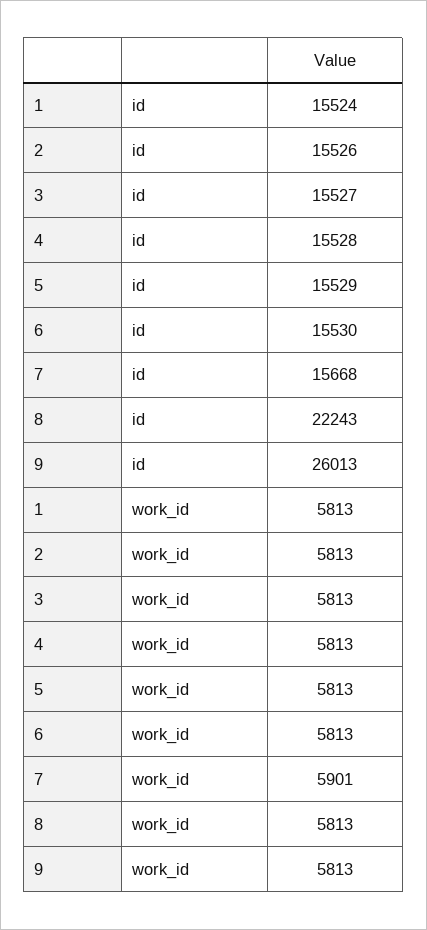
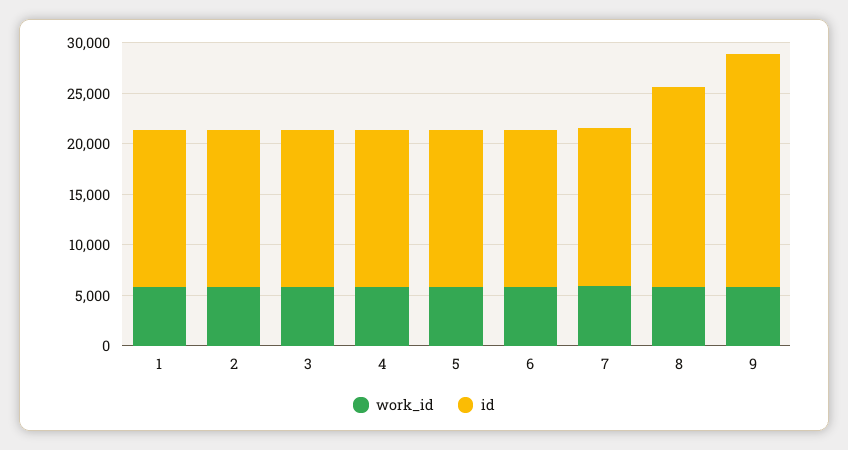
  {
    "id": {
      "1": 15524,
      "2": 15526,
      "3": 15527,
      "4": 15528,
      "5": 15529,
      "6": 15530,
      "7": 15668,
-     "8": 22243,
+     "8": 20000,
-     "9": 26013
+     "9": 23000
    },
    "work_id": {
      "1": 5813,
      "2": 5813,
      "3": 5813,
      "4": 5813,
      "5": 5813,
      "6": 5813,
      "7": 5901,
      "8": 5813,
      "9": 5813
    }
  }

